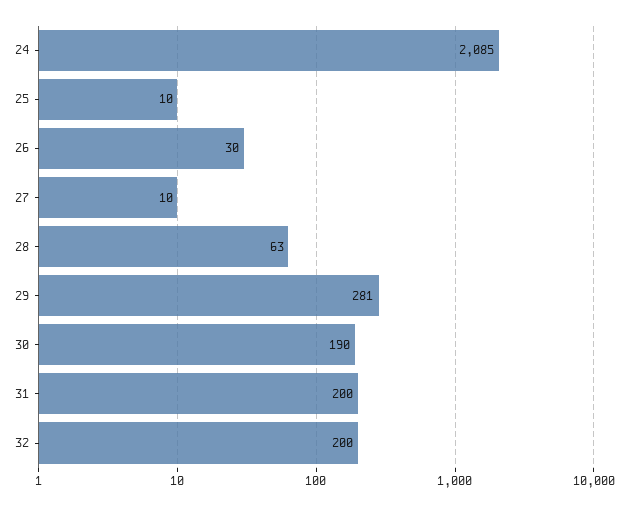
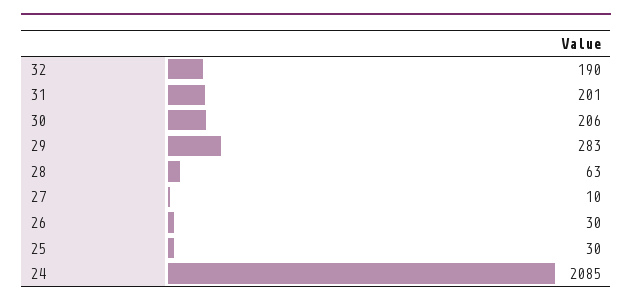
  {
    "24": 2085,
-   "25": 10,
+   "25": 30,
    "26": 30,
    "27": 10,
    "28": 63,
-   "29": 281,
+   "29": 283,
-   "30": 190,
+   "30": 206,
-   "31": 200,
+   "31": 201,
-   "32": 200
+   "32": 190
  }

